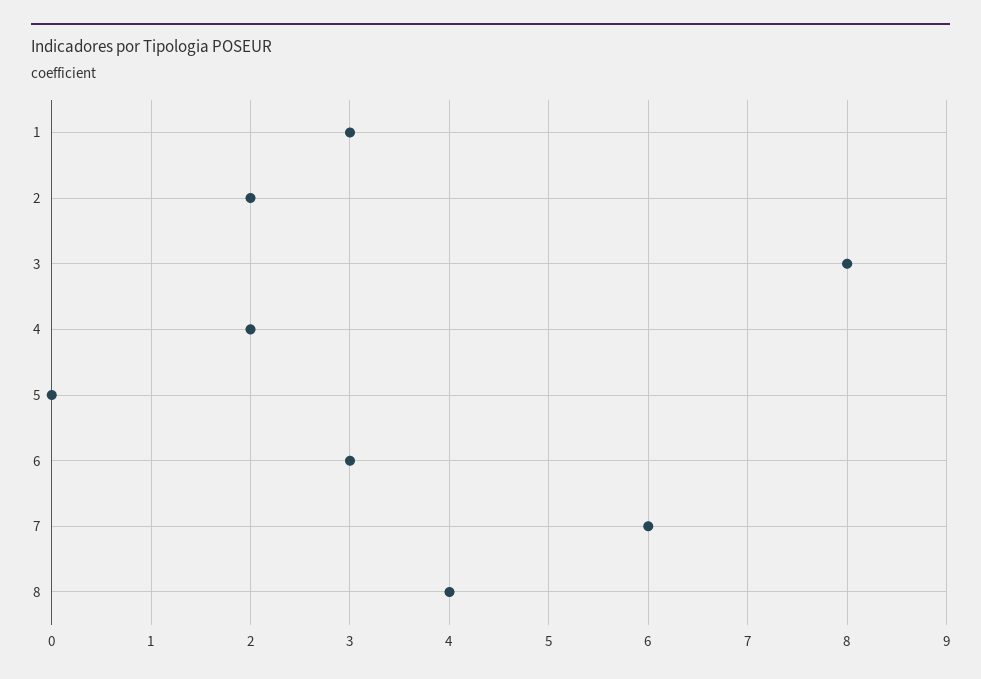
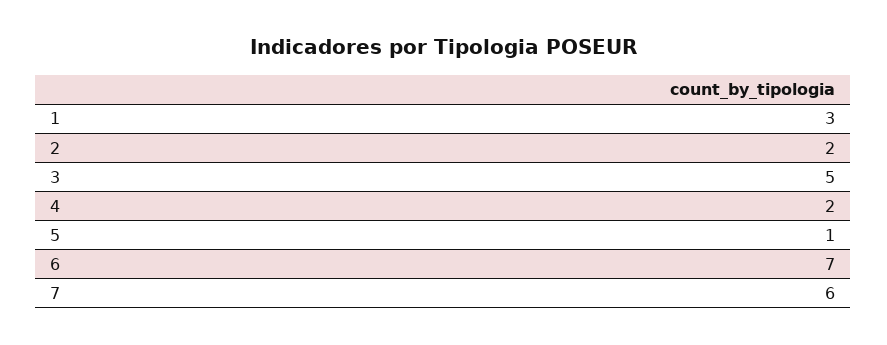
  {
    "1": 3,
    "2": 2,
-   "3": 8,
+   "3": 5,
    "4": 2,
-   "5": 0,
+   "5": 1,
-   "6": 3,
+   "6": 7,
-   "7": 6,
+   "7": 6
-   "8": 4
  }

